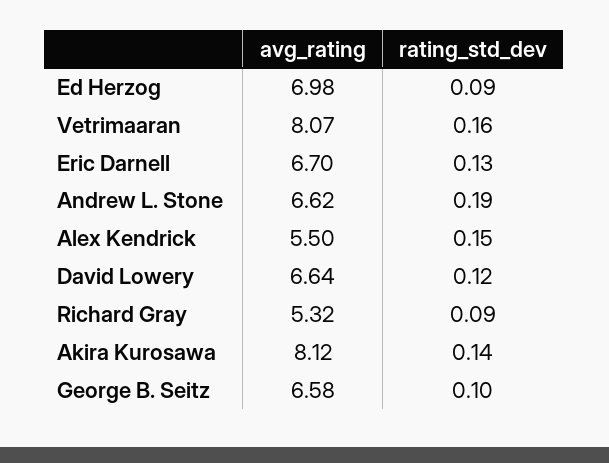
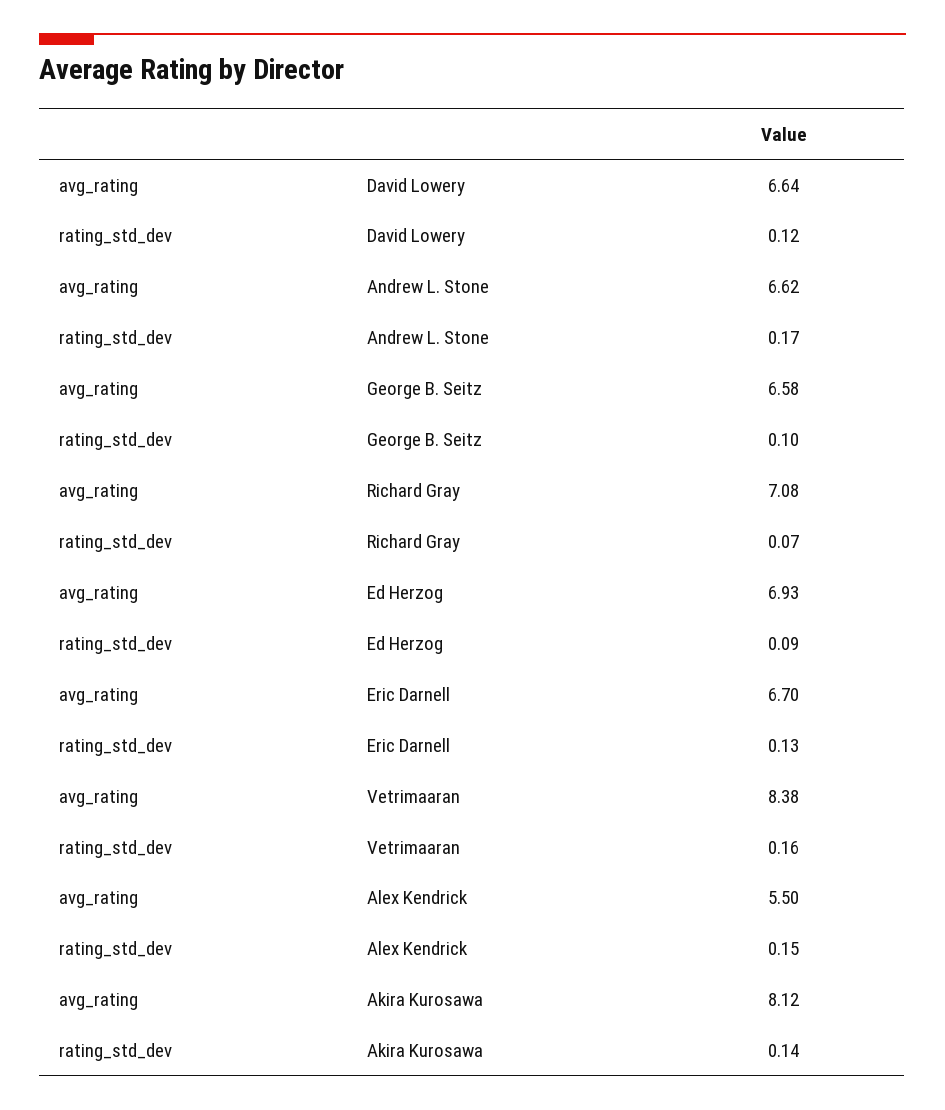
  {
    "avg_rating": {
-     "Ed Herzog": 6.98,
+     "Ed Herzog": 6.93,
-     "Vetrimaaran": 8.07,
+     "Vetrimaaran": 8.38,
      "Eric Darnell": 6.7,
      "Andrew L. Stone": 6.62,
      "Alex Kendrick": 5.5,
      "David Lowery": 6.64,
-     "Richard Gray": 5.32,
+     "Richard Gray": 7.08,
      "Akira Kurosawa": 8.12,
      "George B. Seitz": 6.58
    },
    "rating_std_dev": {
      "Ed Herzog": 0.09,
      "Vetrimaaran": 0.16,
      "Eric Darnell": 0.13,
-     "Andrew L. Stone": 0.19,
+     "Andrew L. Stone": 0.17,
      "Alex Kendrick": 0.15,
      "David Lowery": 0.12,
-     "Richard Gray": 0.09,
+     "Richard Gray": 0.07,
      "Akira Kurosawa": 0.14,
      "George B. Seitz": 0.1
    }
  }

